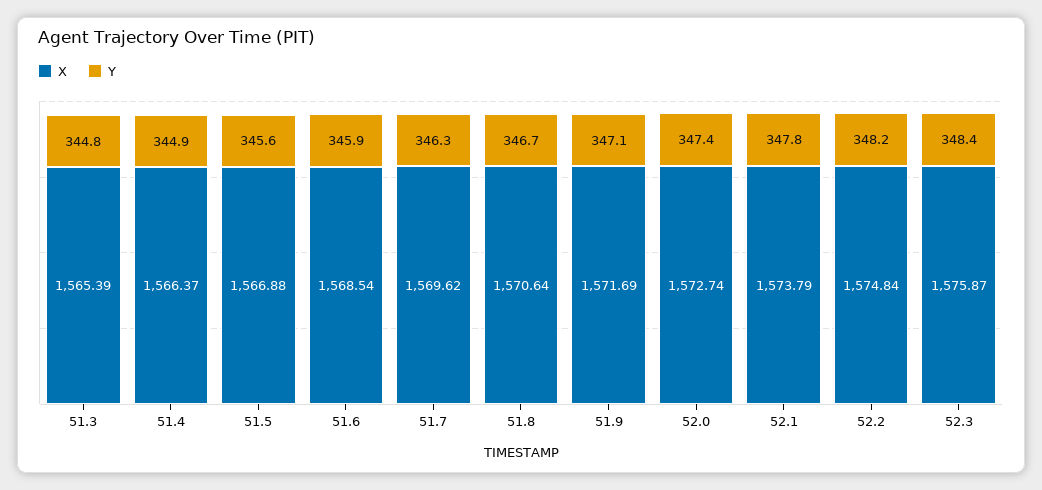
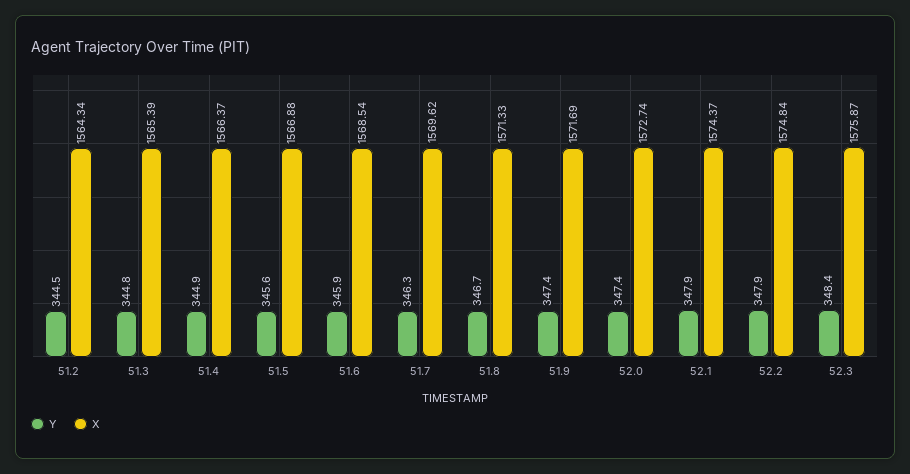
  {
    "X": {
      "51.3": 1565.39,
      "51.4": 1566.37,
      "51.5": 1566.88,
      "51.6": 1568.54,
      "51.7": 1569.62,
-     "51.8": 1570.64,
+     "51.8": 1571.33,
      "51.9": 1571.69,
      "52.0": 1572.74,
-     "52.1": 1573.79,
+     "52.1": 1574.37,
      "52.2": 1574.84,
-     "52.3": 1575.87
+     "52.3": 1575.87,
+     "51.2": 1564.34
    },
    "Y": {
      "51.3": 344.8,
      "51.4": 344.9,
      "51.5": 345.6,
      "51.6": 345.9,
      "51.7": 346.3,
      "51.8": 346.7,
-     "51.9": 347.1,
+     "51.9": 347.4,
      "52.0": 347.4,
-     "52.1": 347.8,
+     "52.1": 347.9,
-     "52.2": 348.2,
+     "52.2": 347.9,
-     "52.3": 348.4
+     "52.3": 348.4,
+     "51.2": 344.5
    }
  }

